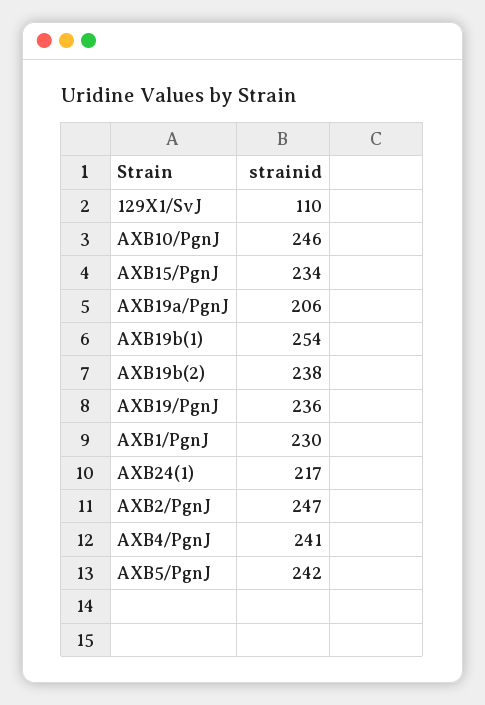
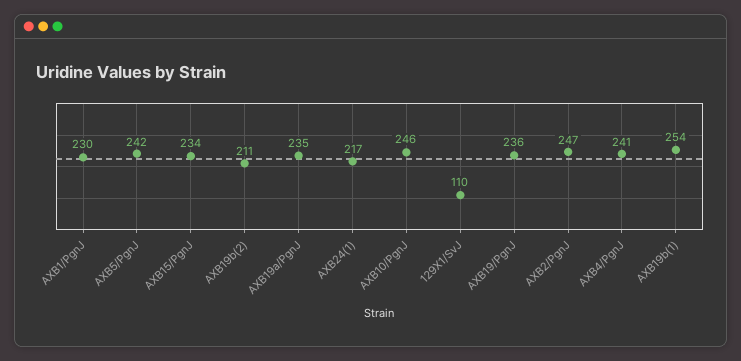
  {
    "129X1/SvJ": 110,
    "AXB10/PgnJ": 246,
    "AXB15/PgnJ": 234,
-   "AXB19a/PgnJ": 206,
+   "AXB19a/PgnJ": 235,
    "AXB19b(1)": 254,
-   "AXB19b(2)": 238,
+   "AXB19b(2)": 211,
    "AXB19/PgnJ": 236,
    "AXB1/PgnJ": 230,
    "AXB24(1)": 217,
    "AXB2/PgnJ": 247,
    "AXB4/PgnJ": 241,
    "AXB5/PgnJ": 242
  }

